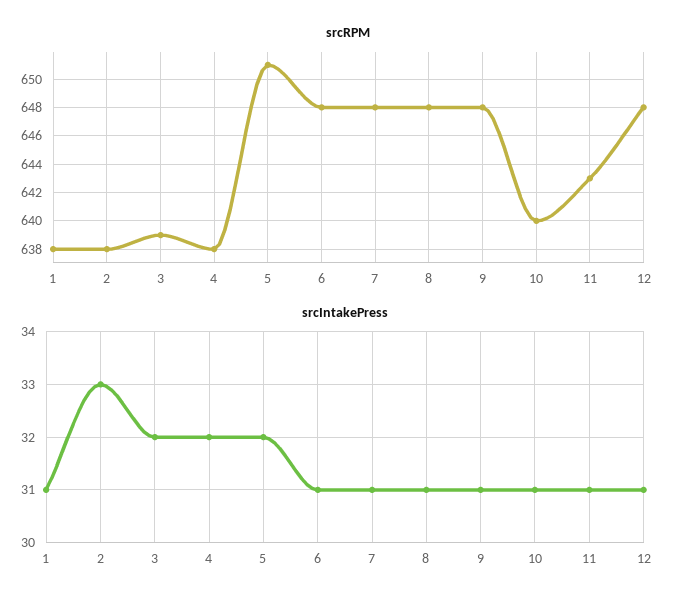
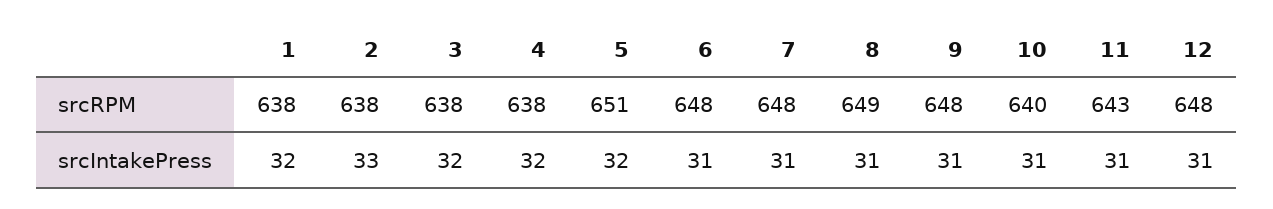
  {
    "srcRPM": {
      "1": 638,
      "2": 638,
-     "3": 639,
+     "3": 638,
      "4": 638,
      "5": 651,
      "6": 648,
      "7": 648,
-     "8": 648,
+     "8": 649,
      "9": 648,
      "10": 640,
      "11": 643,
      "12": 648
    },
    "srcIntakePress": {
-     "1": 31,
+     "1": 32,
      "2": 33,
      "3": 32,
      "4": 32,
      "5": 32,
      "6": 31,
      "7": 31,
      "8": 31,
      "9": 31,
      "10": 31,
      "11": 31,
      "12": 31
    }
  }

